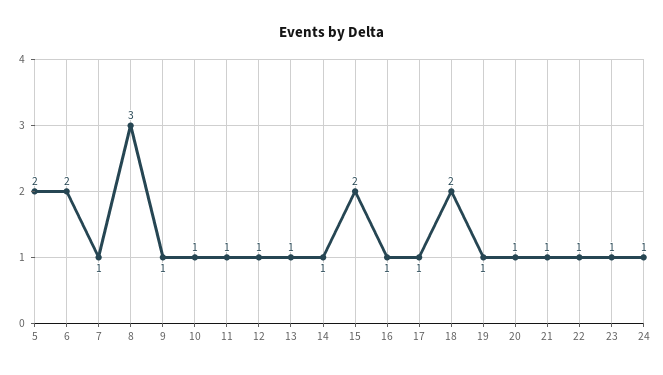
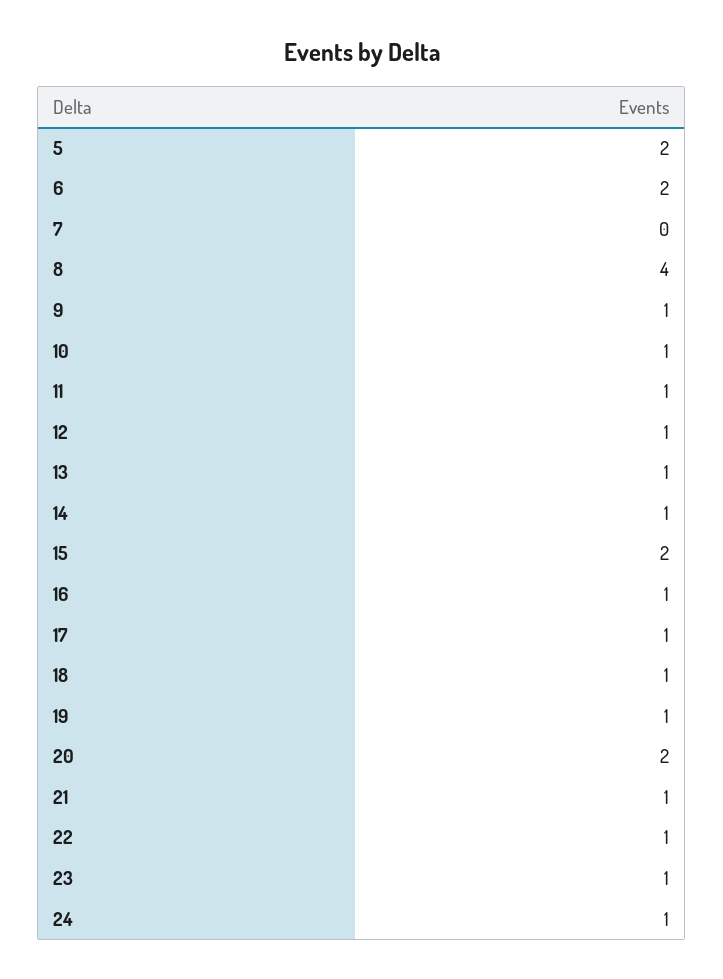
  {
    "5": 2,
    "6": 2,
-   "7": 1,
+   "7": 0,
-   "8": 3,
+   "8": 4,
    "9": 1,
    "10": 1,
    "11": 1,
    "12": 1,
    "13": 1,
    "14": 1,
    "15": 2,
    "16": 1,
    "17": 1,
-   "18": 2,
+   "18": 1,
    "19": 1,
-   "20": 1,
+   "20": 2,
    "21": 1,
    "22": 1,
    "23": 1,
    "24": 1
  }

